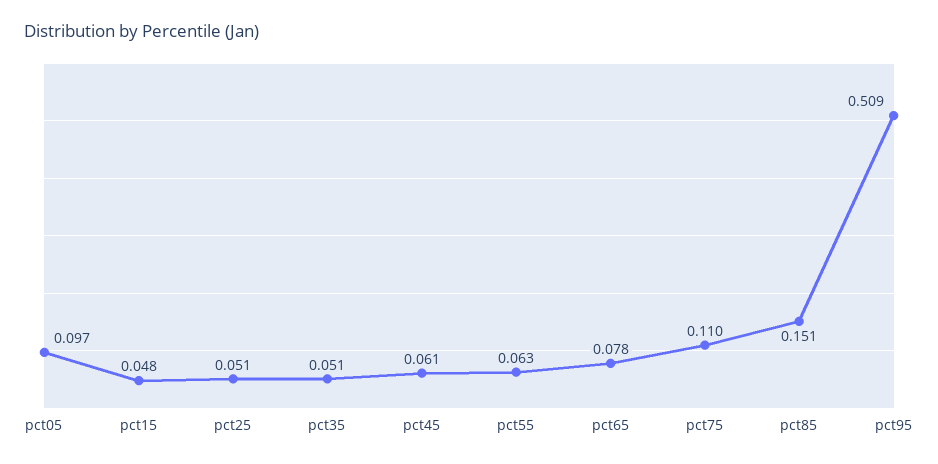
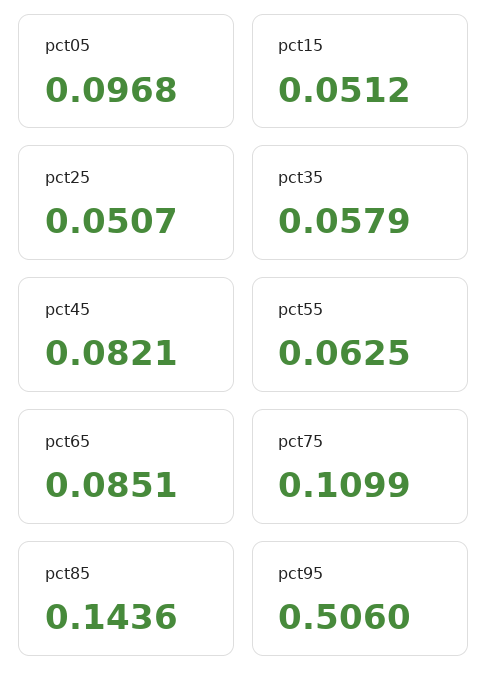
  {
    "pct05": 0.0968,
-   "pct15": 0.048,
+   "pct15": 0.0512,
    "pct25": 0.0507,
-   "pct35": 0.051,
+   "pct35": 0.0579,
-   "pct45": 0.061,
+   "pct45": 0.0821,
    "pct55": 0.0625,
-   "pct65": 0.078,
+   "pct65": 0.0851,
    "pct75": 0.1099,
-   "pct85": 0.151,
+   "pct85": 0.1436,
-   "pct95": 0.509
+   "pct95": 0.506
  }

